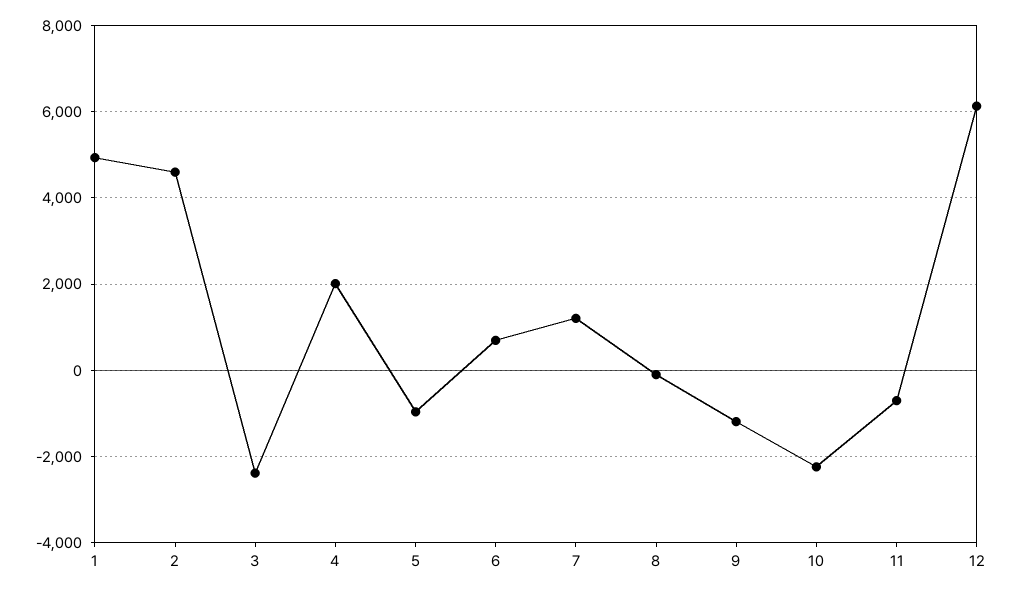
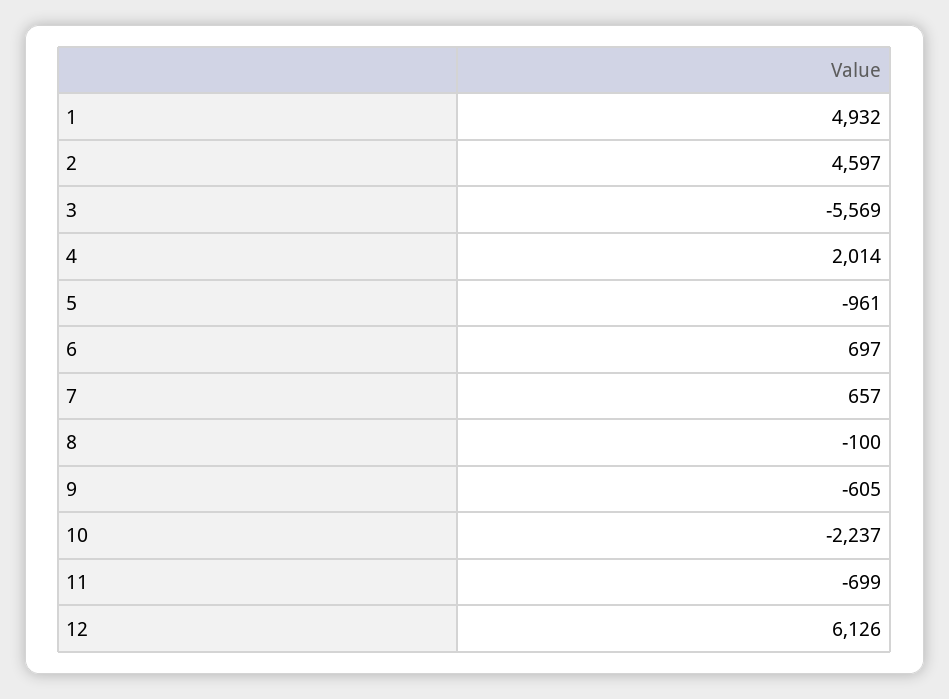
  {
    "1": 4932,
    "2": 4597,
-   "3": -2400,
+   "3": -5569,
    "4": 2014,
    "5": -961,
    "6": 697,
-   "7": 1200,
+   "7": 657,
    "8": -100,
-   "9": -1200,
+   "9": -605,
    "10": -2237,
    "11": -699,
    "12": 6126
  }

